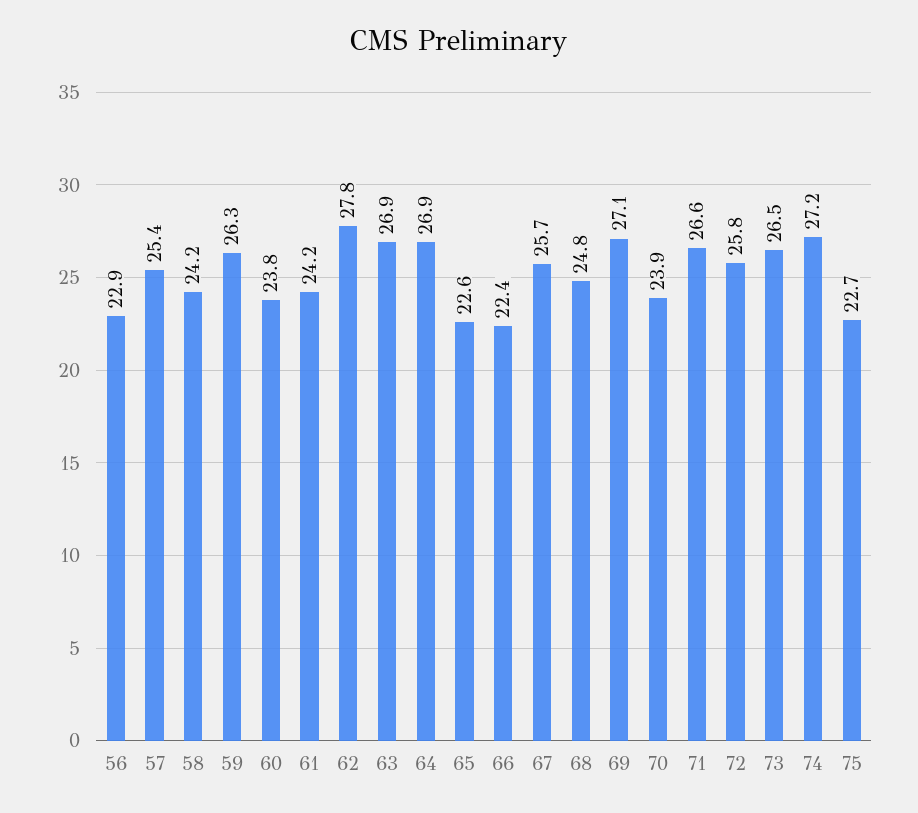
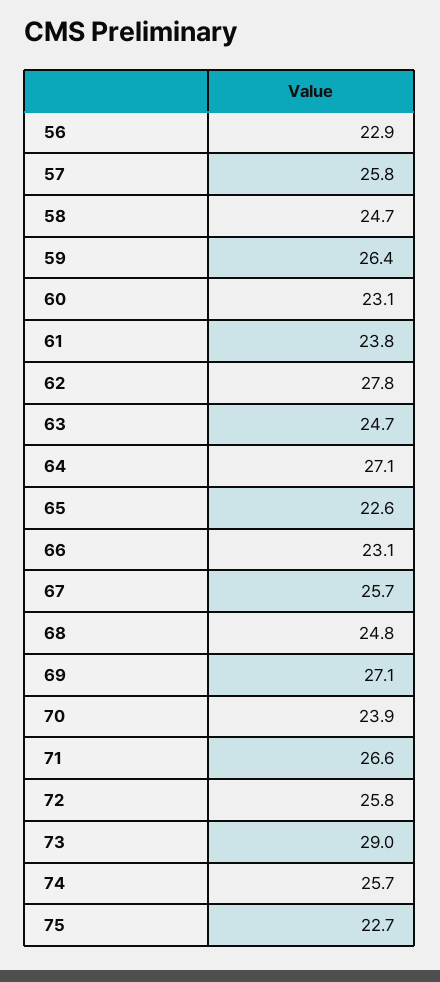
  {
    "56": 22.9,
-   "57": 25.4,
+   "57": 25.8,
-   "58": 24.2,
+   "58": 24.7,
-   "59": 26.3,
+   "59": 26.4,
-   "60": 23.8,
+   "60": 23.1,
-   "61": 24.2,
+   "61": 23.8,
    "62": 27.8,
-   "63": 26.9,
+   "63": 24.7,
-   "64": 26.9,
+   "64": 27.1,
    "65": 22.6,
-   "66": 22.4,
+   "66": 23.1,
    "67": 25.7,
    "68": 24.8,
    "69": 27.1,
    "70": 23.9,
    "71": 26.6,
    "72": 25.8,
-   "73": 26.5,
+   "73": 29,
-   "74": 27.2,
+   "74": 25.7,
    "75": 22.7
  }

